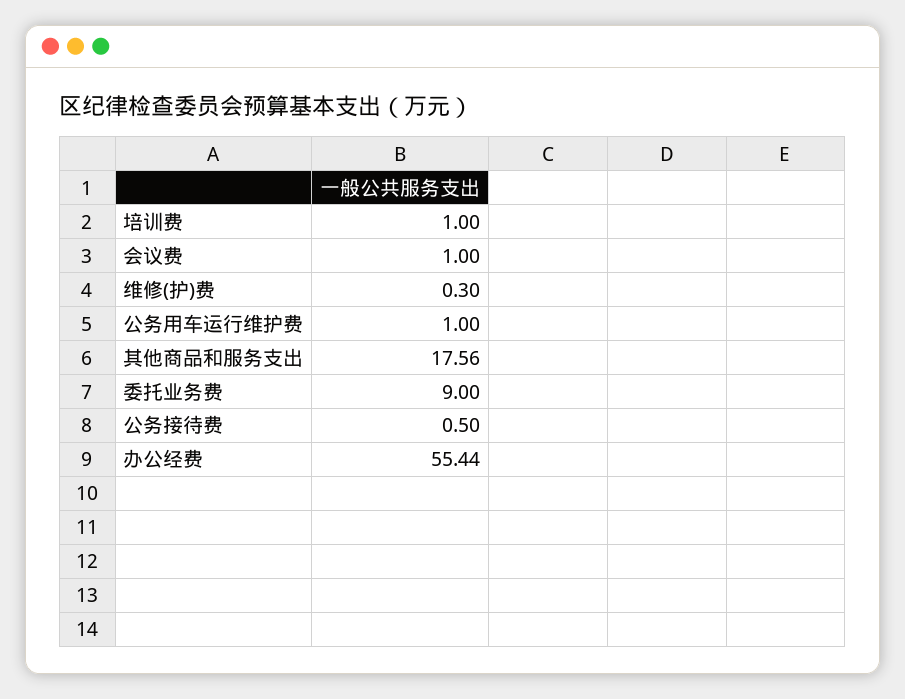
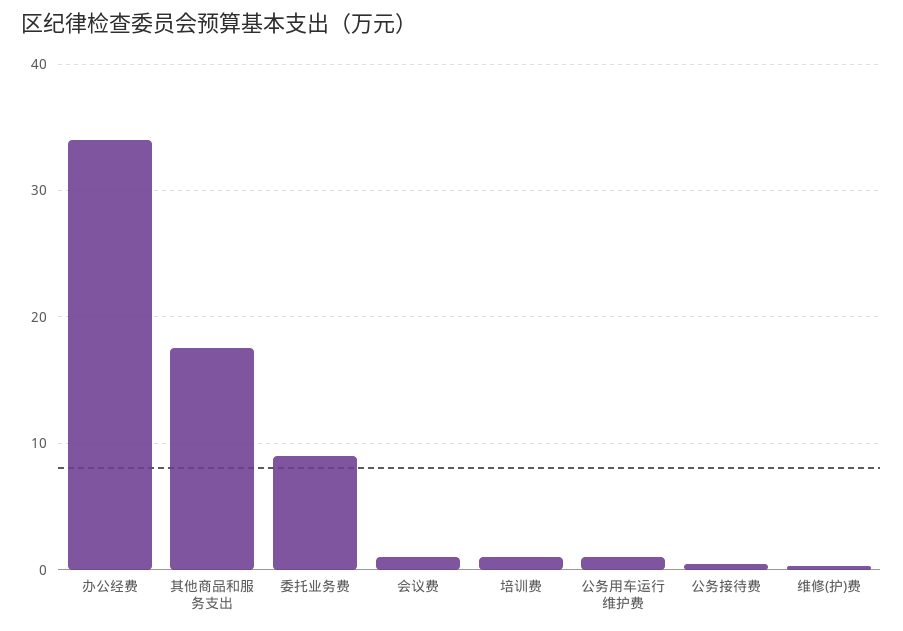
  {
    "培训费": 1,
    "会议费": 1,
    "维修(护)费": 0.3,
    "公务用车运行维护费": 1,
    "其他商品和服务支出": 17.56,
    "委托业务费": 9,
    "公务接待费": 0.5,
-   "办公经费": 55.44
+   "办公经费": 34
  }

